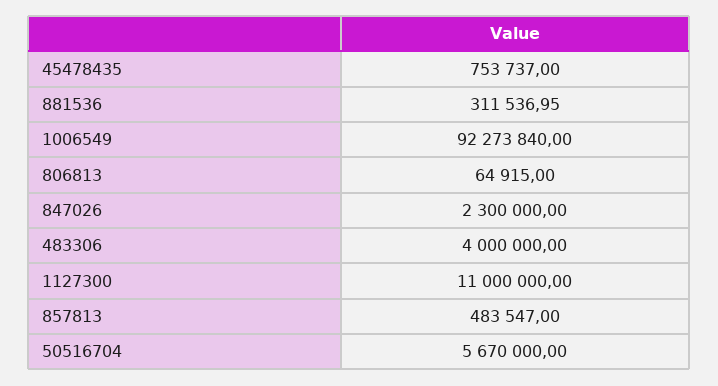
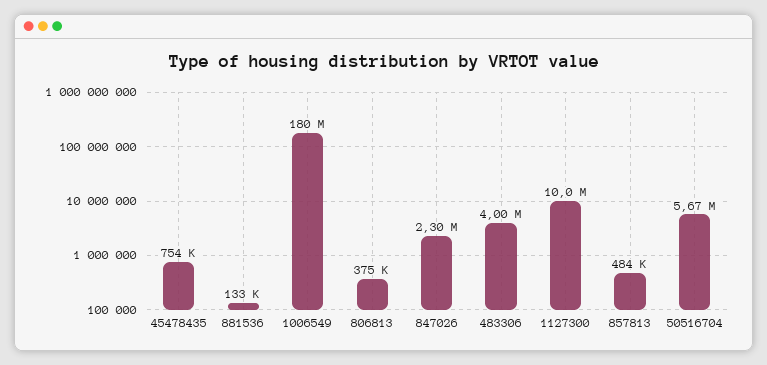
  {
    "45478435": 753737,
-   "881536": 311536.95,
+   "881536": 133000,
-   "1006549": 92273840,
+   "1006549": 180000000,
-   "806813": 64915,
+   "806813": 375000,
    "847026": 2300000,
    "483306": 4000000,
-   "1127300": 11000000,
+   "1127300": 10000000,
    "857813": 483547,
    "50516704": 5670000
  }

